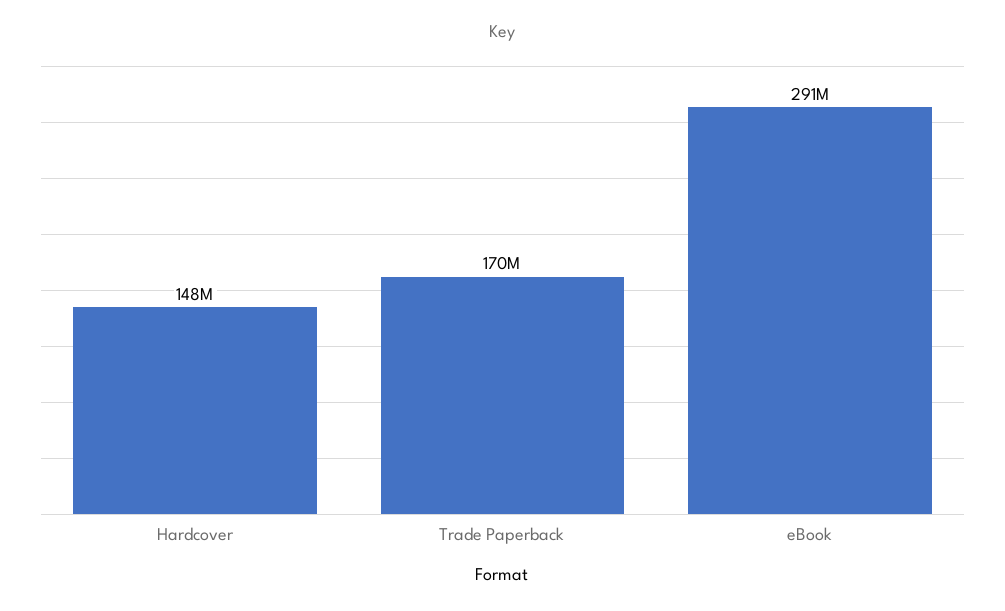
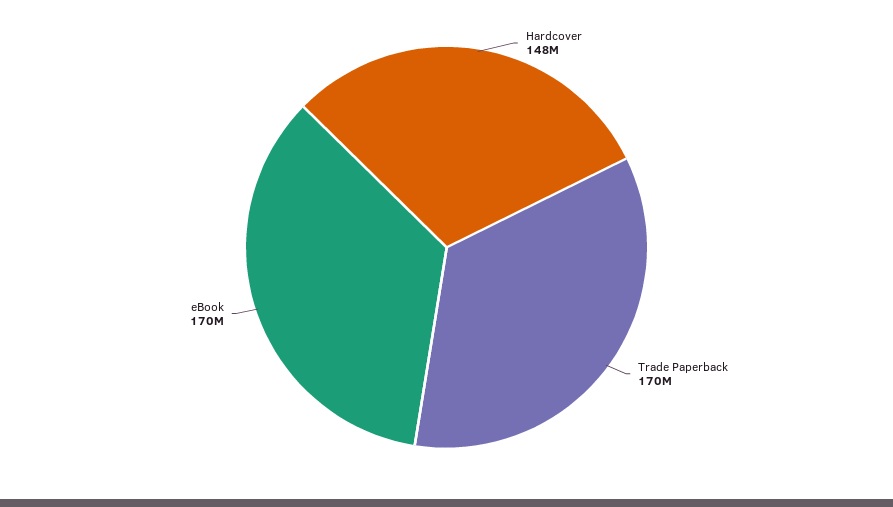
  {
    "Hardcover": 148000000,
    "Trade Paperback": 170000000,
-   "eBook": 291000000
+   "eBook": 170000000
  }

